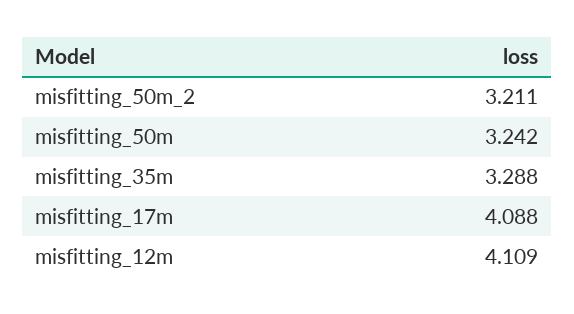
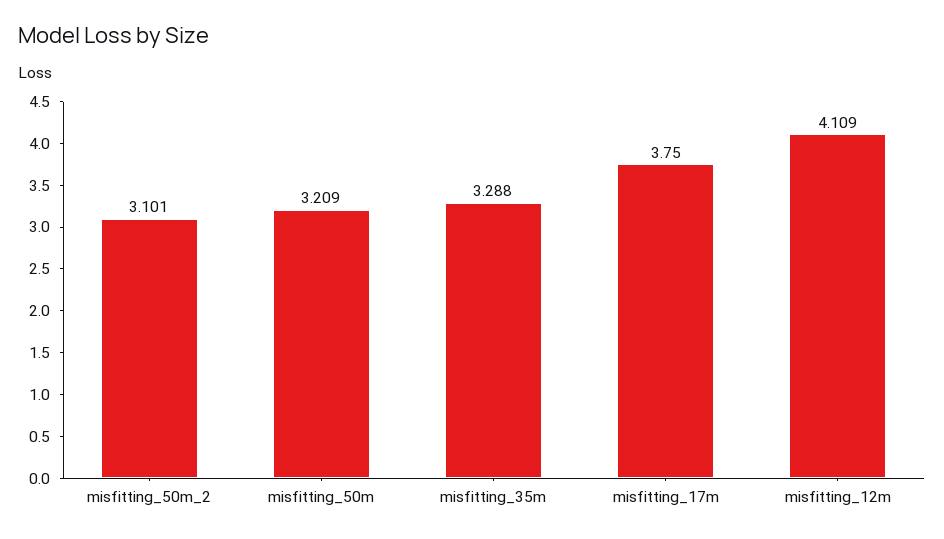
  {
-   "misfitting_50m_2": 3.211,
+   "misfitting_50m_2": 3.101,
-   "misfitting_50m": 3.242,
+   "misfitting_50m": 3.209,
    "misfitting_35m": 3.288,
-   "misfitting_17m": 4.088,
+   "misfitting_17m": 3.75,
    "misfitting_12m": 4.109
  }

